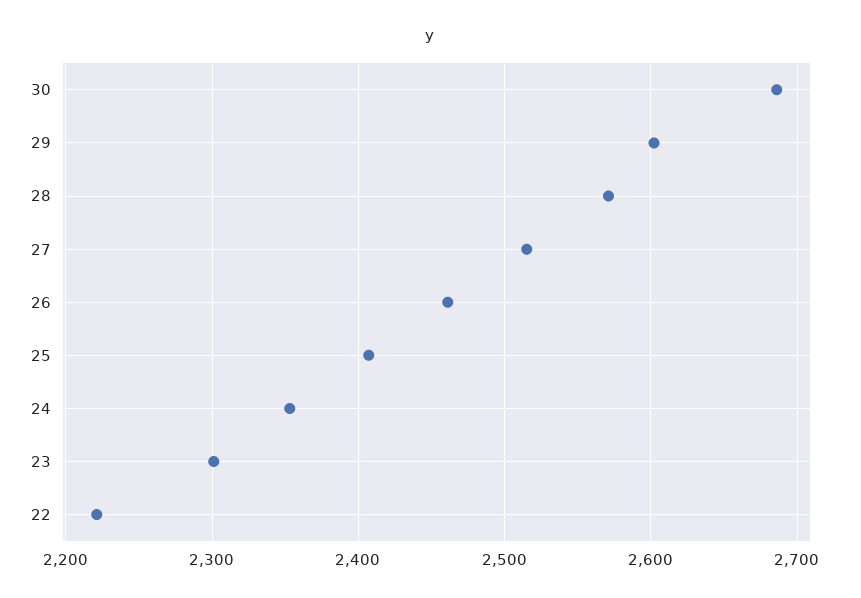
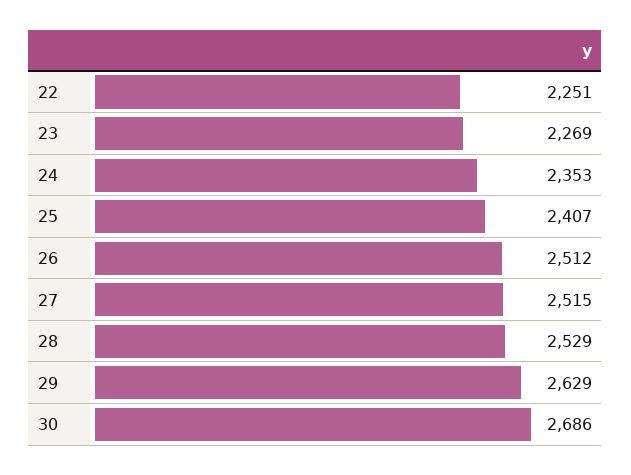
  {
    "30": 2686,
-   "29": 2600,
+   "29": 2629,
-   "28": 2570,
+   "28": 2529,
    "27": 2515,
-   "26": 2460,
+   "26": 2512,
    "25": 2407,
    "24": 2353,
-   "23": 2300,
+   "23": 2269,
-   "22": 2220
+   "22": 2251
  }

